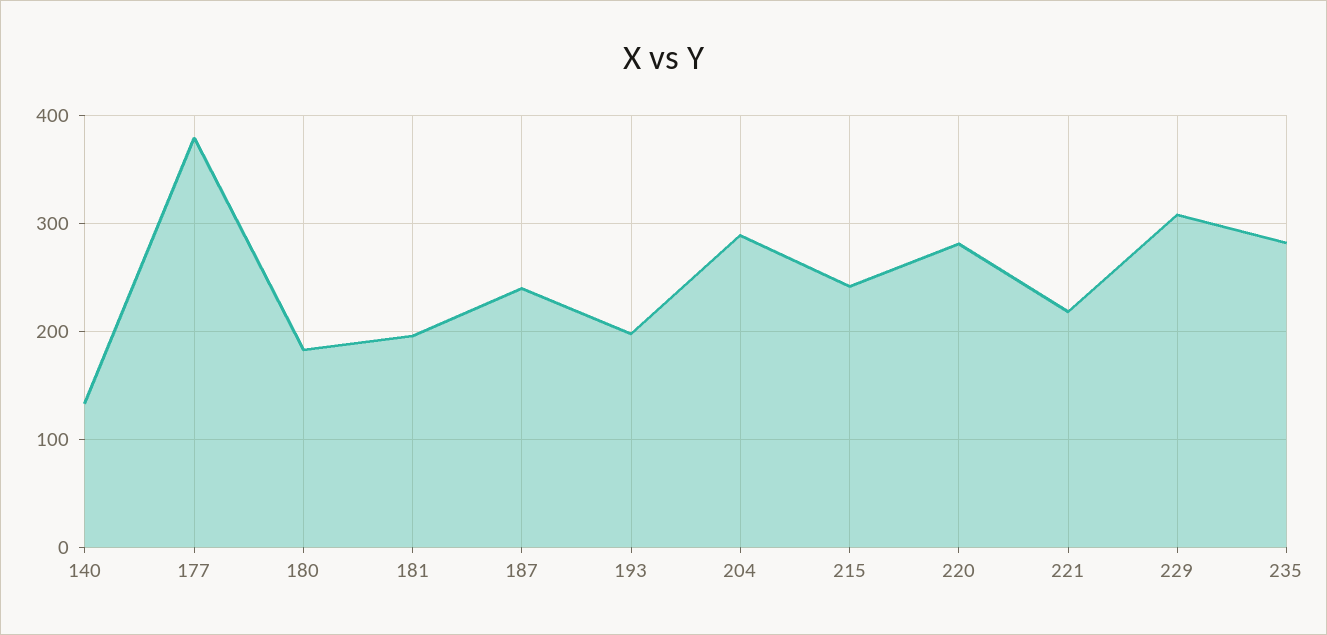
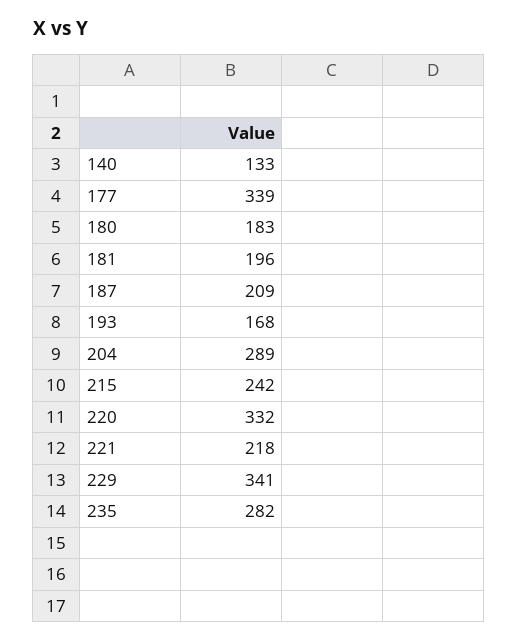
  {
    "140": 133,
-   "177": 380,
+   "177": 339,
    "180": 183,
    "181": 196,
-   "187": 240,
+   "187": 209,
-   "193": 200,
+   "193": 168,
    "204": 289,
    "215": 242,
-   "220": 280,
+   "220": 332,
    "221": 218,
-   "229": 310,
+   "229": 341,
    "235": 282
  }

